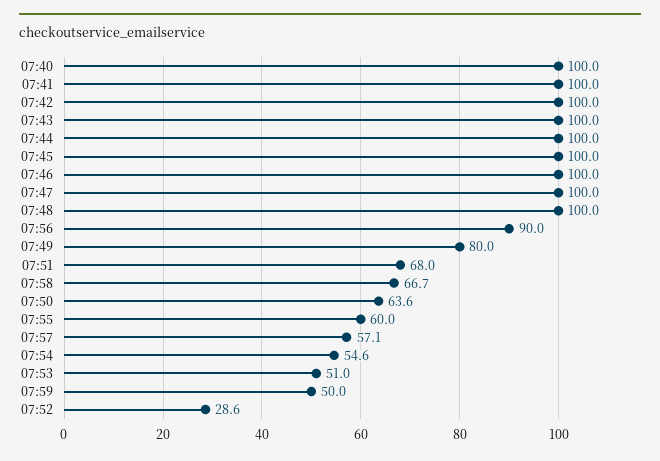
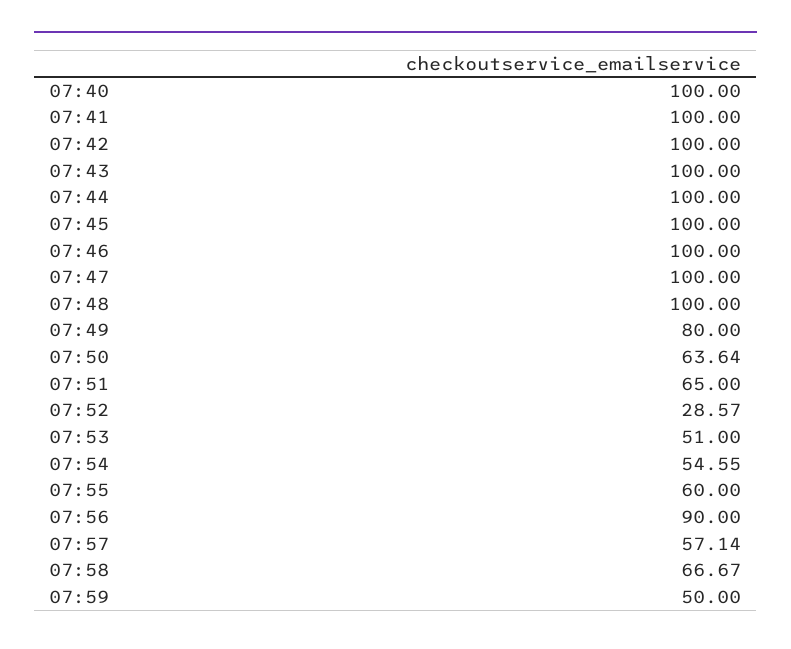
  {
    "07:40": 100,
    "07:41": 100,
    "07:42": 100,
    "07:43": 100,
    "07:44": 100,
    "07:45": 100,
    "07:46": 100,
    "07:47": 100,
    "07:48": 100,
    "07:56": 90,
    "07:49": 80,
-   "07:51": 68,
+   "07:51": 65,
    "07:58": 66.67,
    "07:50": 63.64,
    "07:55": 60,
    "07:57": 57.14,
    "07:54": 54.55,
    "07:53": 51,
    "07:59": 50,
    "07:52": 28.57
  }

